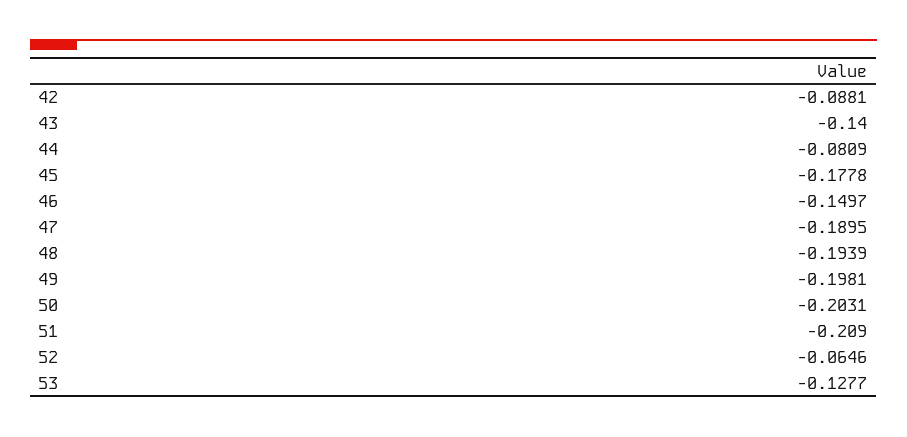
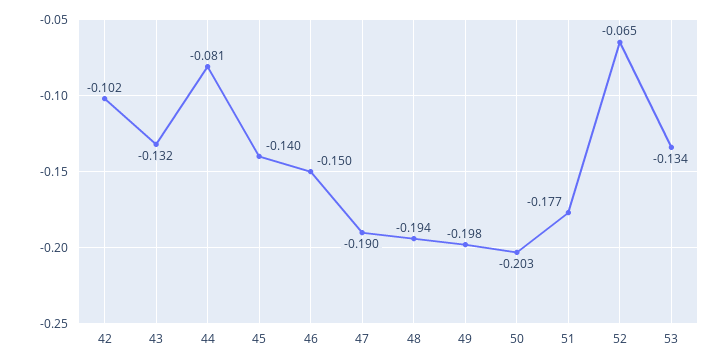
  {
-   "42": -0.0881,
+   "42": -0.102,
-   "43": -0.14,
+   "43": -0.132,
    "44": -0.0809,
-   "45": -0.1778,
+   "45": -0.14,
    "46": -0.1497,
    "47": -0.1895,
    "48": -0.1939,
    "49": -0.1981,
    "50": -0.2031,
-   "51": -0.209,
+   "51": -0.177,
    "52": -0.0646,
-   "53": -0.1277
+   "53": -0.134
  }

